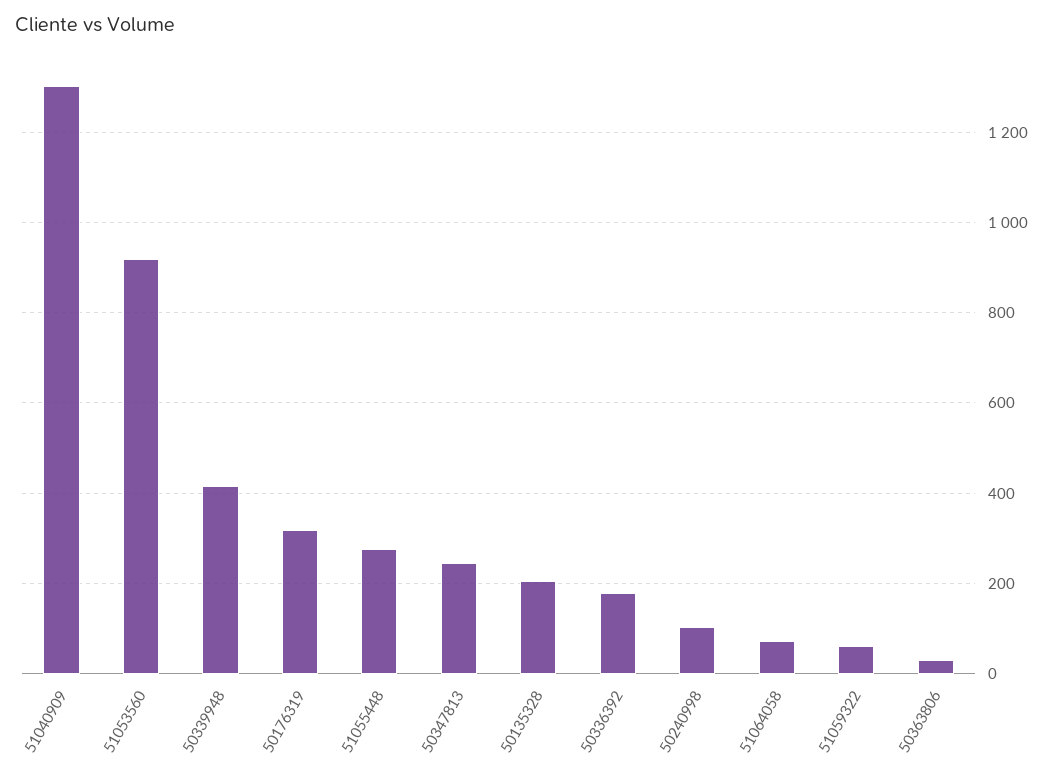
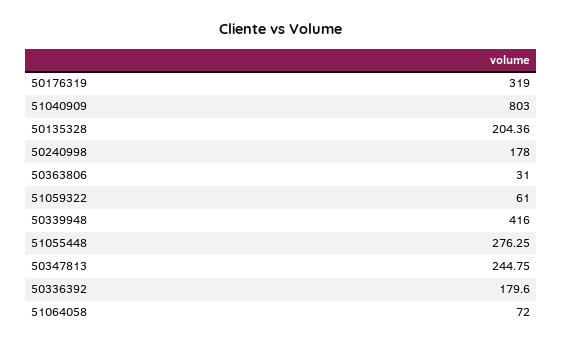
  {
-   "51040909": 1300,
+   "51040909": 803,
-   "51053560": 920,
    "50339948": 416,
    "50176319": 319,
    "51055448": 276.25,
    "50347813": 244.75,
    "50135328": 204.36,
    "50336392": 179.6,
-   "50240998": 100,
+   "50240998": 178,
    "51064058": 72,
    "51059322": 61,
    "50363806": 31
  }

